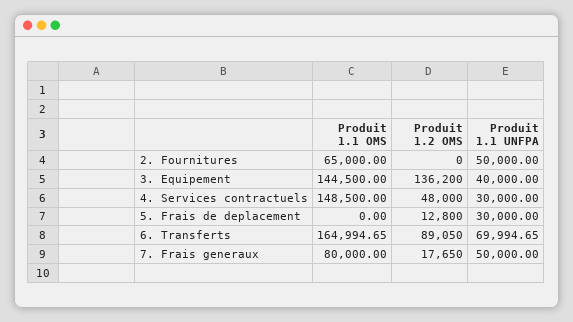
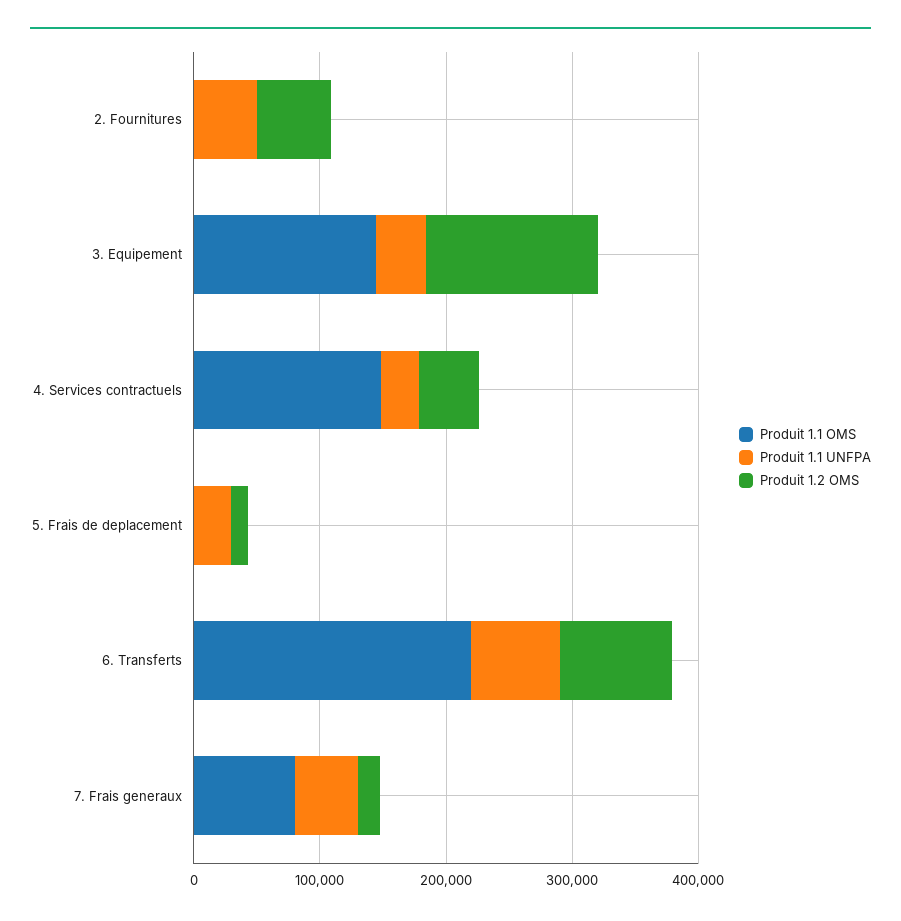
  {
    "Produit 1.1 OMS": {
-     "2. Fournitures": 65000,
+     "2. Fournitures": 0,
      "3. Equipement": 144500,
      "4. Services contractuels": 148500,
      "5. Frais de deplacement": 0,
-     "6. Transferts": 164994.65,
+     "6. Transferts": 220000,
      "7. Frais generaux": 80000
    },
    "Produit 1.2 OMS": {
-     "2. Fournitures": 0,
+     "2. Fournitures": 60000,
      "3. Equipement": 136200,
      "4. Services contractuels": 48000,
      "5. Frais de deplacement": 12800,
      "6. Transferts": 89050,
      "7. Frais generaux": 17650
    },
    "Produit 1.1 UNFPA": {
      "2. Fournitures": 50000,
      "3. Equipement": 40000,
      "4. Services contractuels": 30000,
      "5. Frais de deplacement": 30000,
      "6. Transferts": 69994.65,
      "7. Frais generaux": 50000
    }
  }

